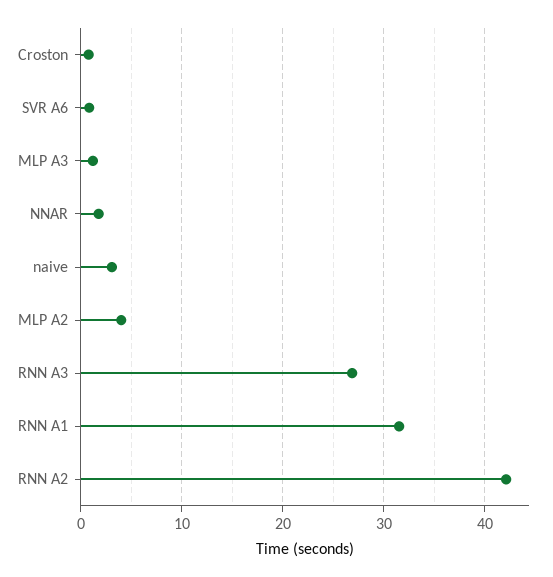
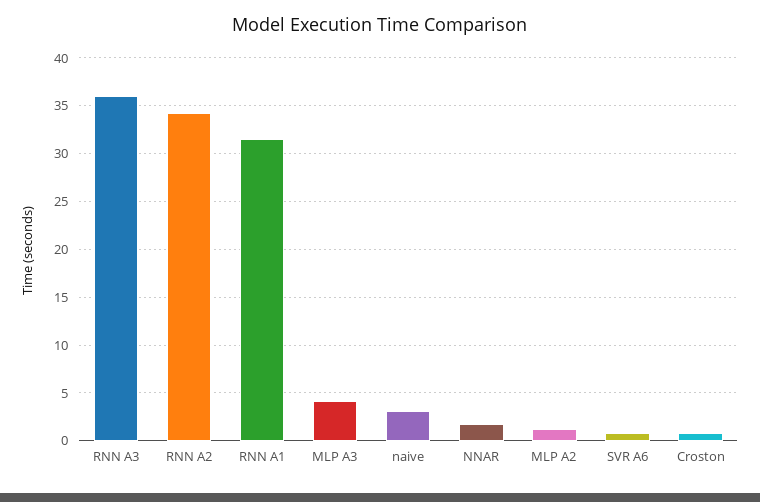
  {
    "Croston": 1,
    "SVR A6": 1,
-   "MLP A3": 1,
+   "MLP A3": 4,
    "NNAR": 2,
    "naive": 3,
-   "MLP A2": 4,
+   "MLP A2": 1,
-   "RNN A3": 27,
+   "RNN A3": 36,
    "RNN A1": 32,
-   "RNN A2": 42
+   "RNN A2": 34
  }

